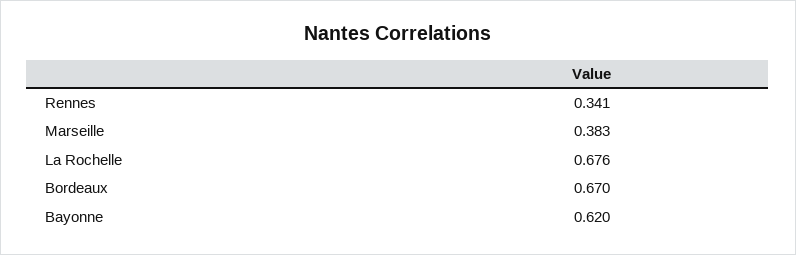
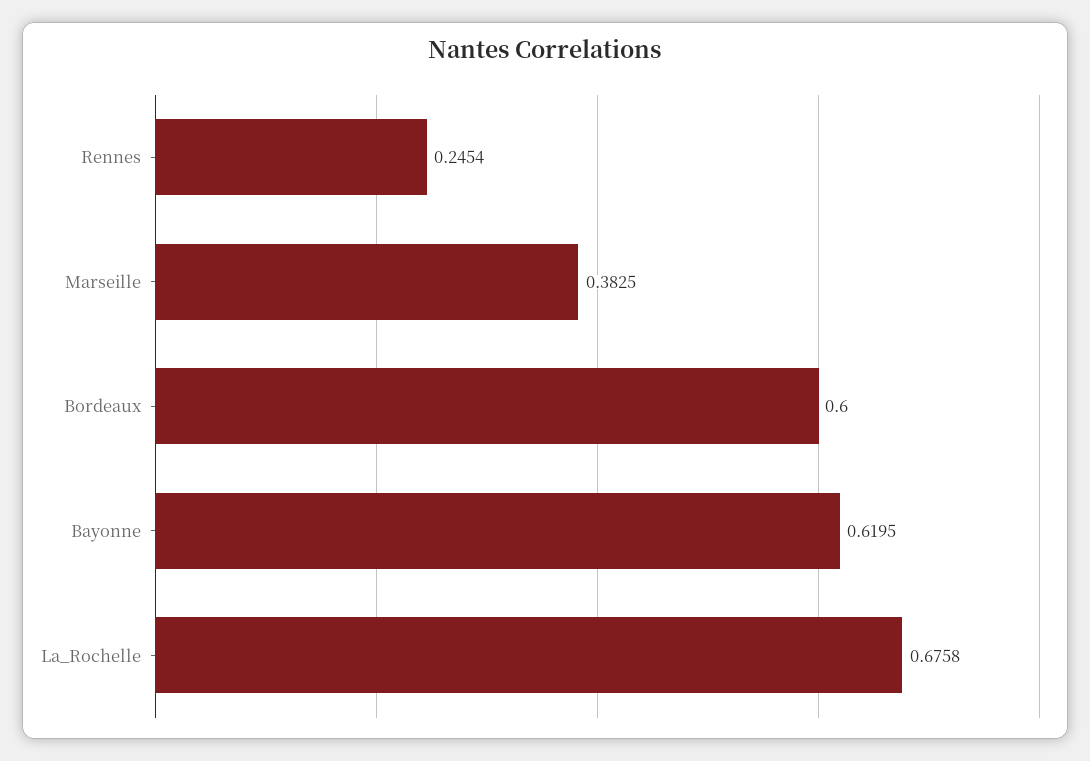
  {
-   "Rennes": 0.341,
+   "Rennes": 0.2454,
    "Marseille": 0.3825,
    "La Rochelle": 0.6758,
-   "Bordeaux": 0.67,
+   "Bordeaux": 0.6,
    "Bayonne": 0.6195
  }

